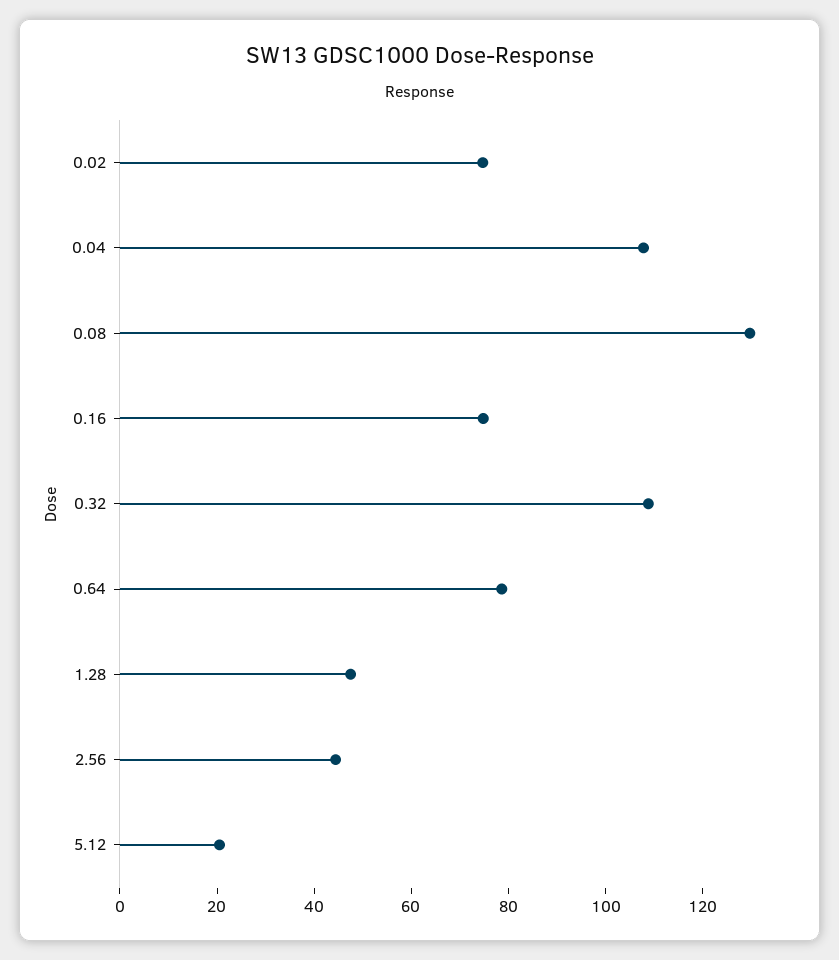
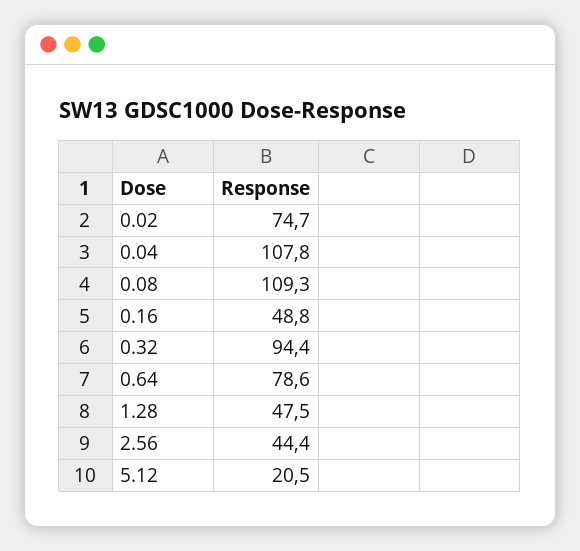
  {
    "0.02": 74.7,
    "0.04": 107.8,
-   "0.08": 130,
+   "0.08": 109.3,
-   "0.16": 75,
+   "0.16": 48.8,
-   "0.32": 110,
+   "0.32": 94.4,
    "0.64": 78.6,
    "1.28": 47.5,
    "2.56": 44.4,
    "5.12": 20.5
  }

